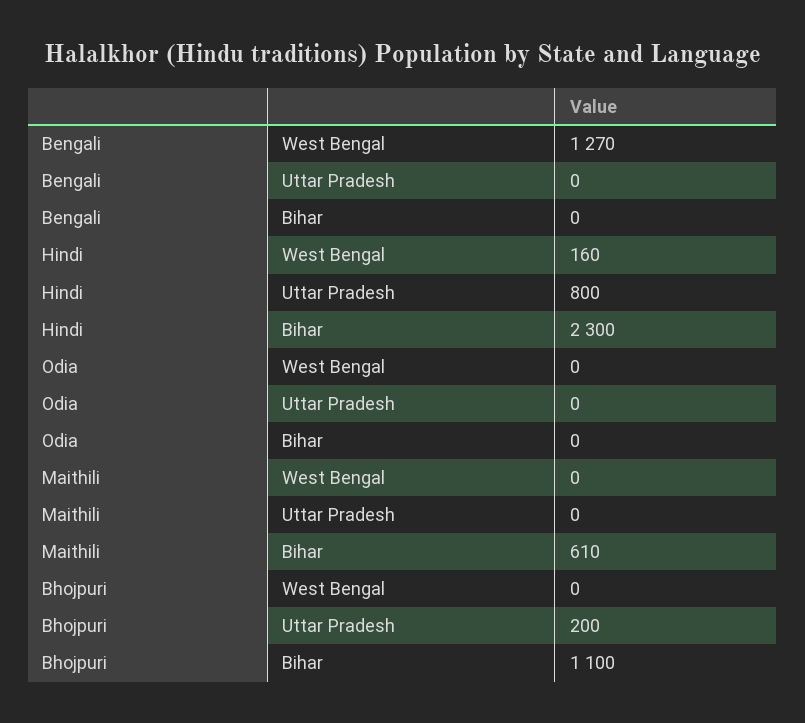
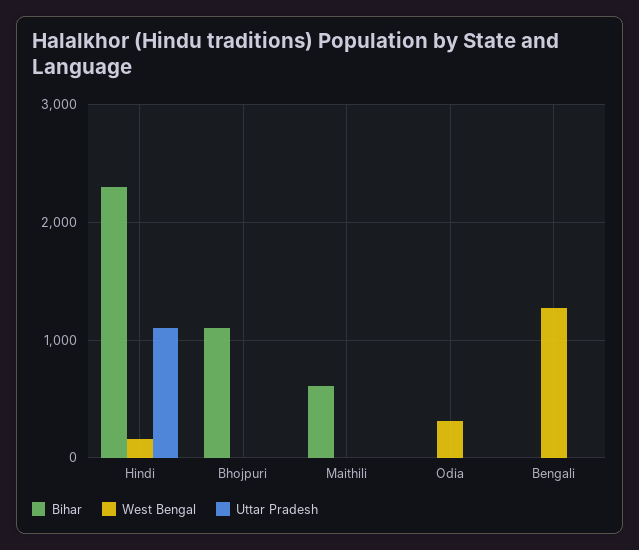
  {
    "West Bengal": {
      "Bengali": 1270,
      "Hindi": 160,
-     "Odia": 0,
+     "Odia": 300,
      "Maithili": 0,
      "Bhojpuri": 0
    },
    "Uttar Pradesh": {
      "Bengali": 0,
-     "Hindi": 800,
+     "Hindi": 1100,
      "Odia": 0,
      "Maithili": 0,
-     "Bhojpuri": 200
+     "Bhojpuri": 0
    },
    "Bihar": {
      "Bengali": 0,
      "Hindi": 2300,
      "Odia": 0,
      "Maithili": 610,
      "Bhojpuri": 1100
    }
  }

